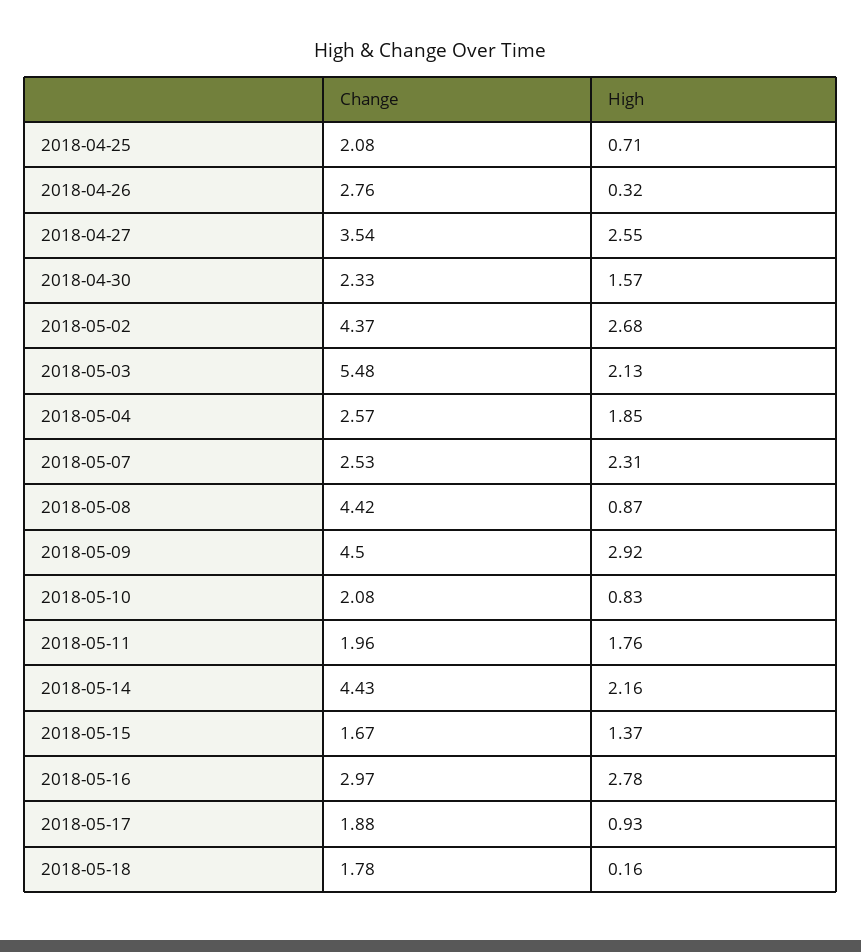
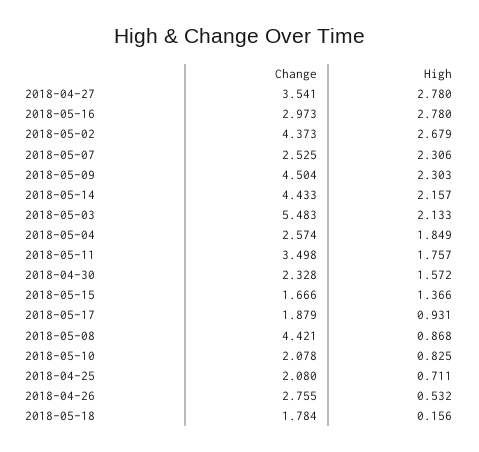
  {
    "Change": {
      "2018-04-25": 2.08,
      "2018-04-26": 2.755,
      "2018-04-27": 3.541,
      "2018-04-30": 2.328,
      "2018-05-02": 4.373,
      "2018-05-03": 5.483,
      "2018-05-04": 2.574,
      "2018-05-07": 2.525,
      "2018-05-08": 4.421,
      "2018-05-09": 4.504,
      "2018-05-10": 2.078,
-     "2018-05-11": 1.96,
+     "2018-05-11": 3.498,
      "2018-05-14": 4.433,
      "2018-05-15": 1.666,
      "2018-05-16": 2.973,
      "2018-05-17": 1.879,
      "2018-05-18": 1.784
    },
    "High": {
      "2018-04-25": 0.711,
-     "2018-04-26": 0.32,
+     "2018-04-26": 0.532,
-     "2018-04-27": 2.55,
+     "2018-04-27": 2.78,
      "2018-04-30": 1.572,
      "2018-05-02": 2.679,
      "2018-05-03": 2.133,
      "2018-05-04": 1.849,
      "2018-05-07": 2.306,
      "2018-05-08": 0.868,
-     "2018-05-09": 2.92,
+     "2018-05-09": 2.303,
      "2018-05-10": 0.825,
      "2018-05-11": 1.757,
      "2018-05-14": 2.157,
      "2018-05-15": 1.366,
      "2018-05-16": 2.78,
      "2018-05-17": 0.931,
      "2018-05-18": 0.156
    }
  }

